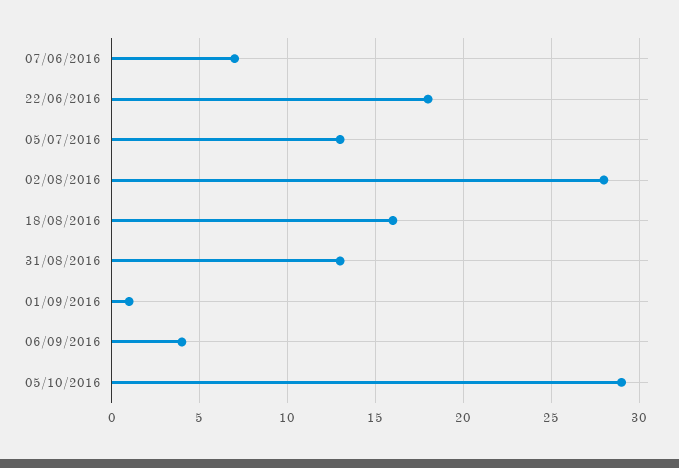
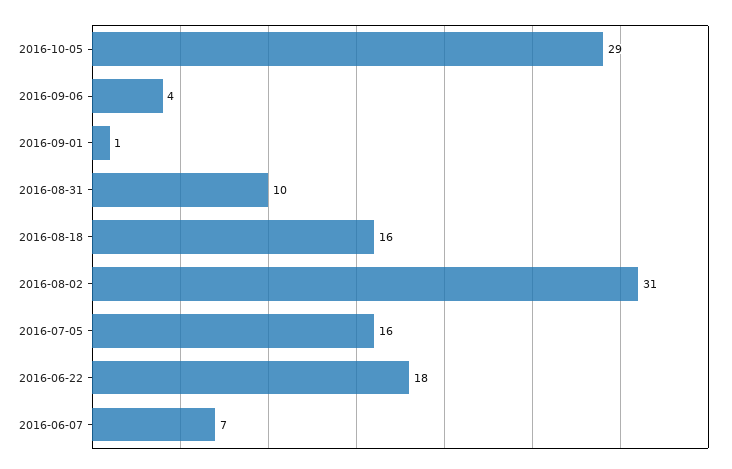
  {
    "07/06/2016": 7,
    "22/06/2016": 18,
-   "05/07/2016": 13,
+   "05/07/2016": 16,
-   "02/08/2016": 28,
+   "02/08/2016": 31,
    "18/08/2016": 16,
-   "31/08/2016": 13,
+   "31/08/2016": 10,
    "01/09/2016": 1,
    "06/09/2016": 4,
    "05/10/2016": 29
  }

